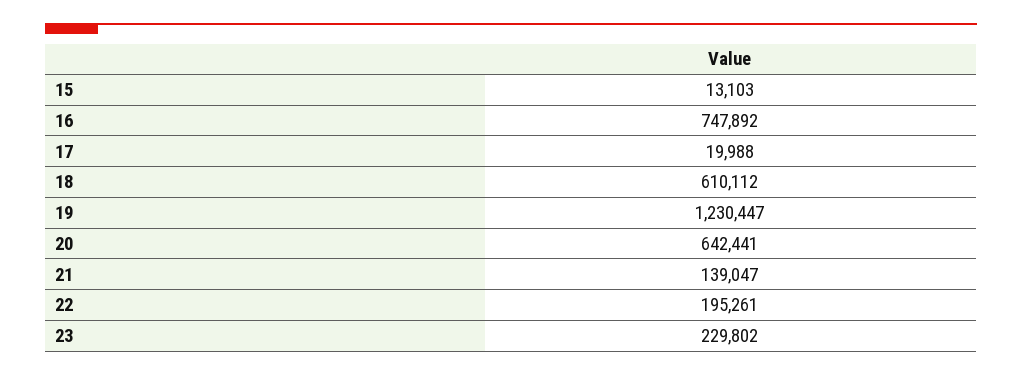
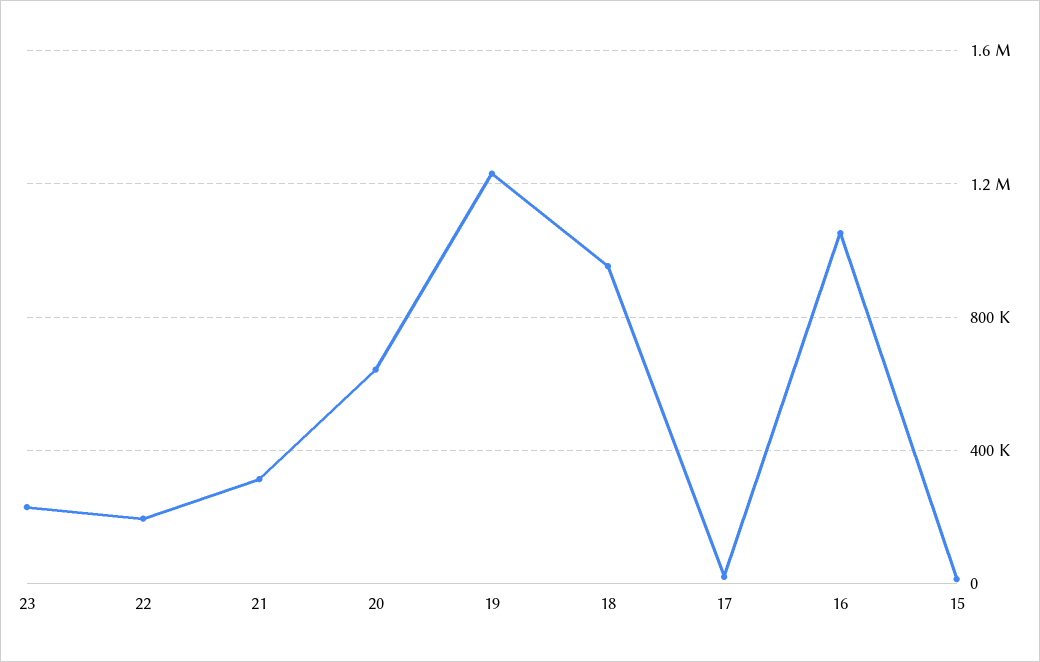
  {
    "15": 13103,
-   "16": 747892,
+   "16": 1050000,
    "17": 19988,
-   "18": 610112,
+   "18": 950000,
    "19": 1230447,
    "20": 642441,
-   "21": 139047,
+   "21": 300000,
    "22": 195261,
    "23": 229802
  }

